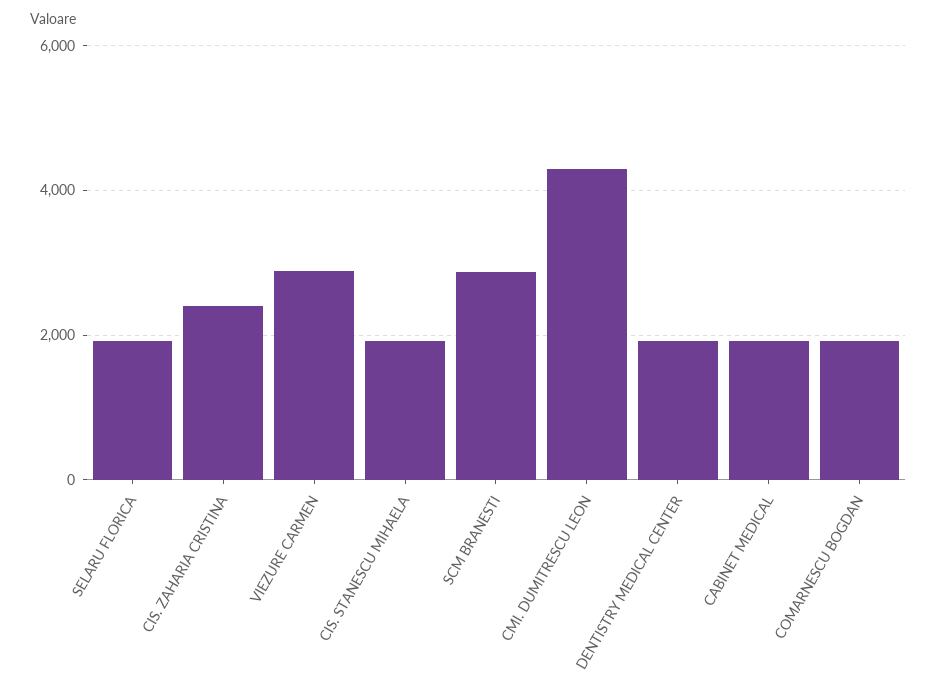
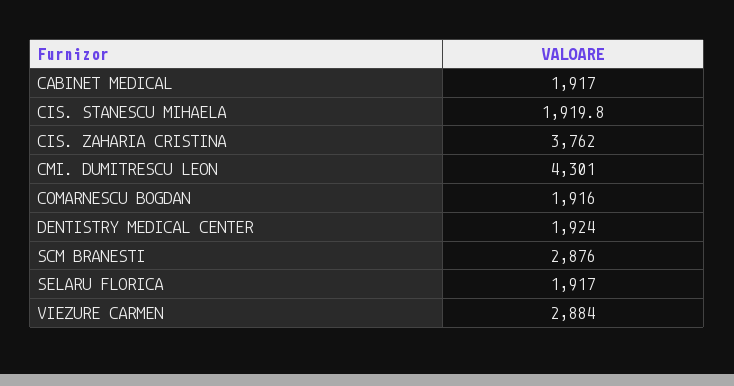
  {
    "SELARU FLORICA": 1917,
-   "CIS. ZAHARIA CRISTINA": 2400,
+   "CIS. ZAHARIA CRISTINA": 3762,
    "VIEZURE CARMEN": 2884,
    "CIS. STANESCU MIHAELA": 1919.8,
    "SCM BRANESTI": 2876,
    "CMI. DUMITRESCU LEON": 4301,
    "DENTISTRY MEDICAL CENTER": 1924,
    "CABINET MEDICAL": 1917,
    "COMARNESCU BOGDAN": 1916
  }

